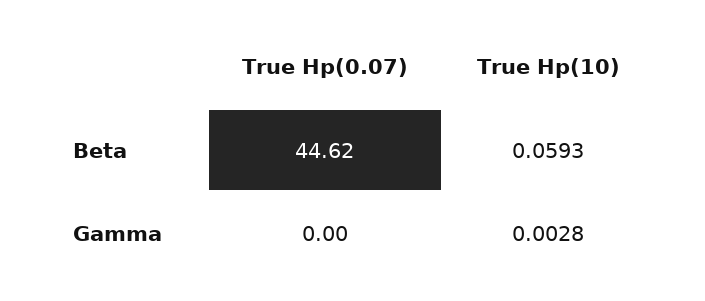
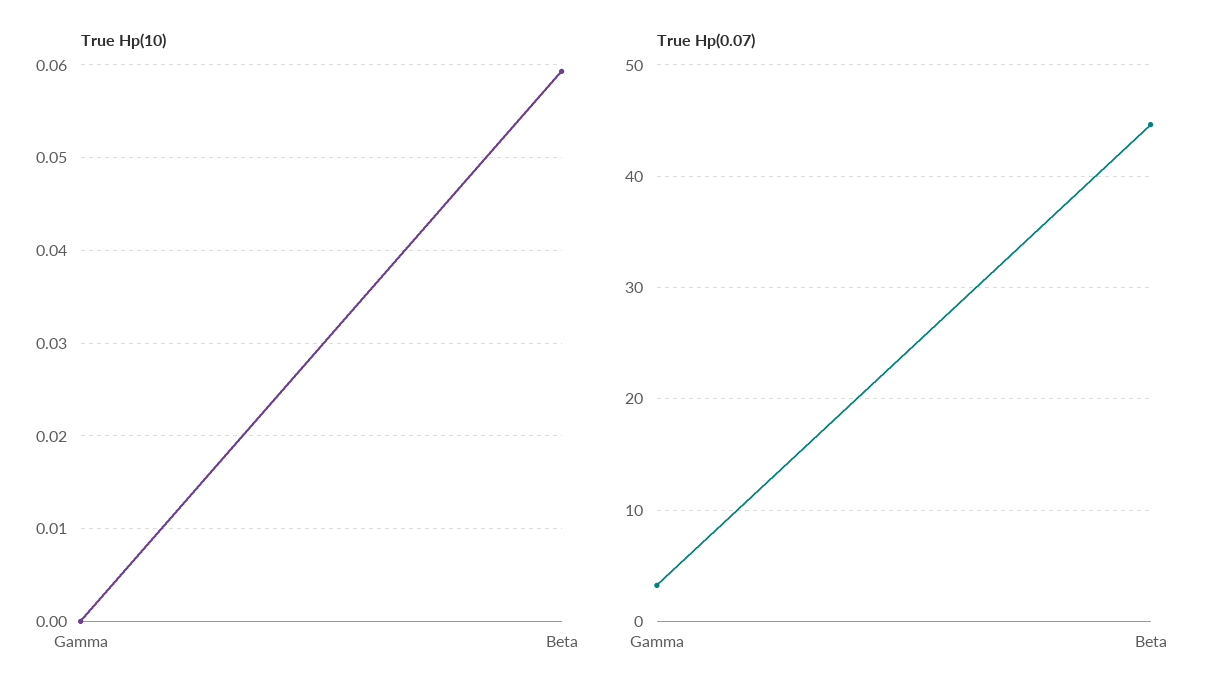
  {
    "True Hp(0.07)": {
      "Beta": 44.62,
-     "Gamma": 0
+     "Gamma": 3
    },
    "True Hp(10)": {
      "Beta": 0.0593,
-     "Gamma": 0.0028
+     "Gamma": 0
    }
  }

